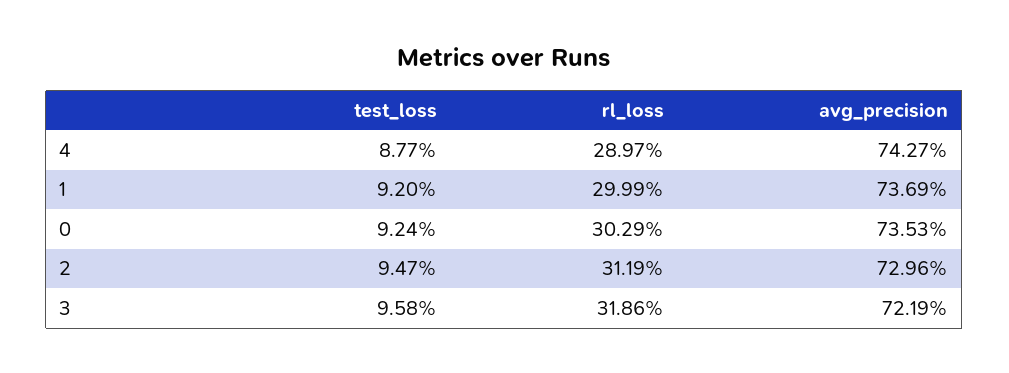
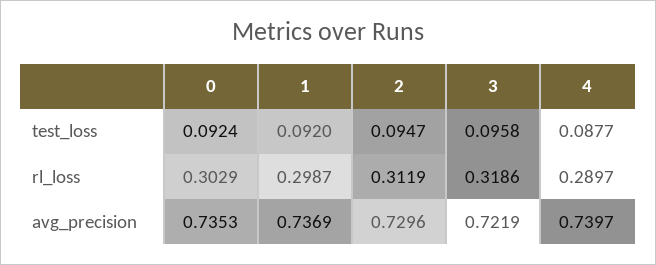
  {
    "test_loss": {
      "4": 0.0877,
      "1": 0.092,
      "0": 0.0924,
      "2": 0.0947,
      "3": 0.0958
    },
    "rl_loss": {
      "4": 0.2897,
-     "1": 0.2999,
+     "1": 0.2987,
      "0": 0.3029,
      "2": 0.3119,
      "3": 0.3186
    },
    "avg_precision": {
-     "4": 0.7427,
+     "4": 0.7397,
      "1": 0.7369,
      "0": 0.7353,
      "2": 0.7296,
      "3": 0.7219
    }
  }

